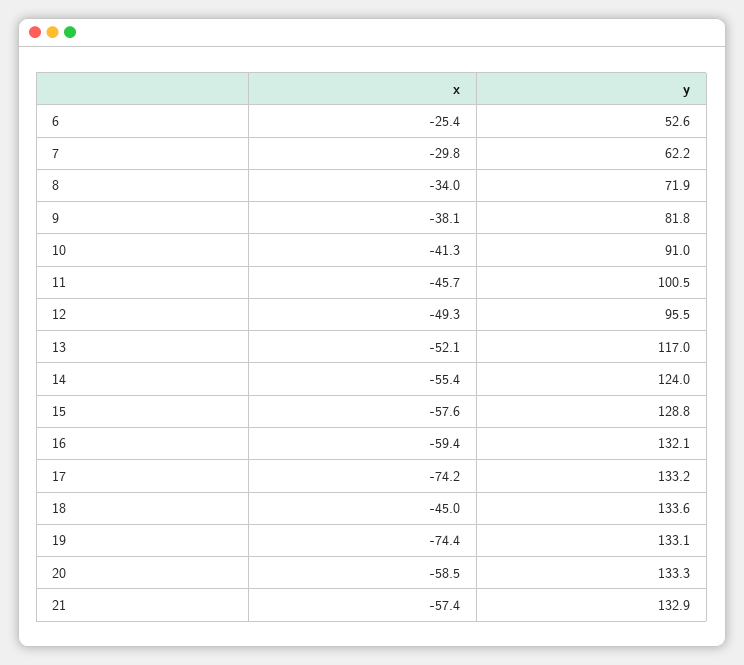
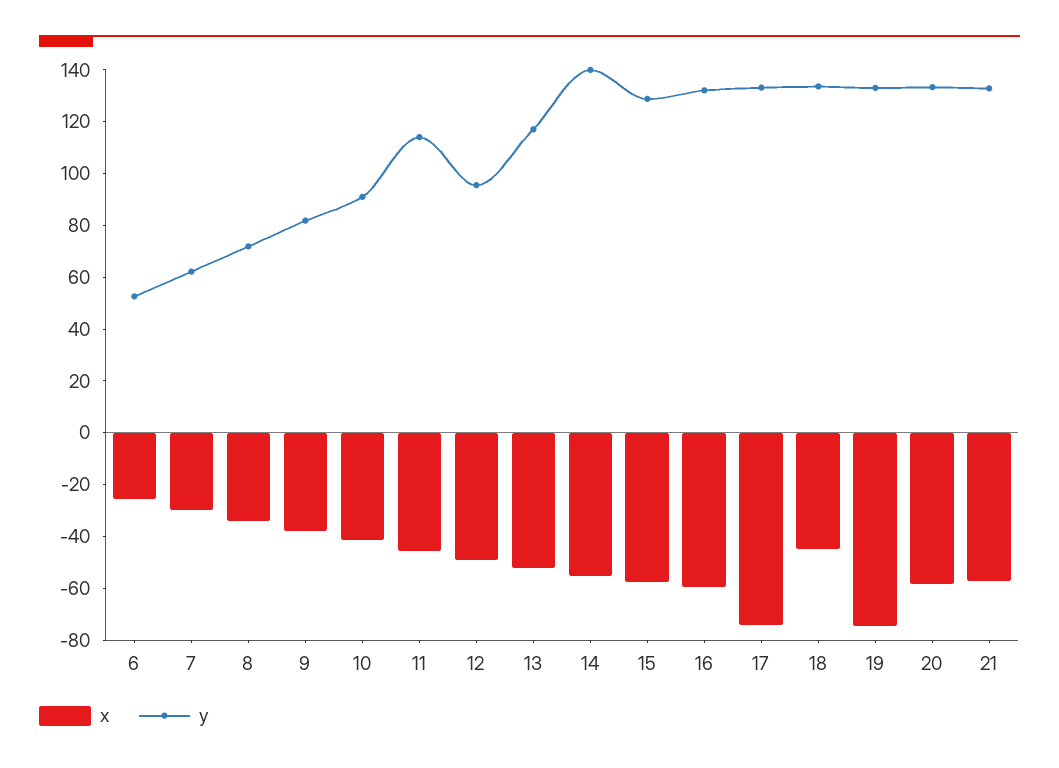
  {
    "x": {
      "6": -25.4,
      "7": -29.8,
      "8": -34,
      "9": -38.1,
      "10": -41.3,
      "11": -45.7,
      "12": -49.3,
      "13": -52.1,
      "14": -55.4,
      "15": -57.6,
      "16": -59.4,
      "17": -74.2,
      "18": -45,
      "19": -74.4,
      "20": -58.5,
      "21": -57.4
    },
    "y": {
      "6": 52.6,
      "7": 62.2,
      "8": 71.9,
      "9": 81.8,
      "10": 91,
-     "11": 100.5,
+     "11": 115,
      "12": 95.5,
      "13": 117,
-     "14": 124,
+     "14": 140,
      "15": 128.8,
      "16": 132.1,
      "17": 133.2,
      "18": 133.6,
      "19": 133.1,
      "20": 133.3,
      "21": 132.9
    }
  }

